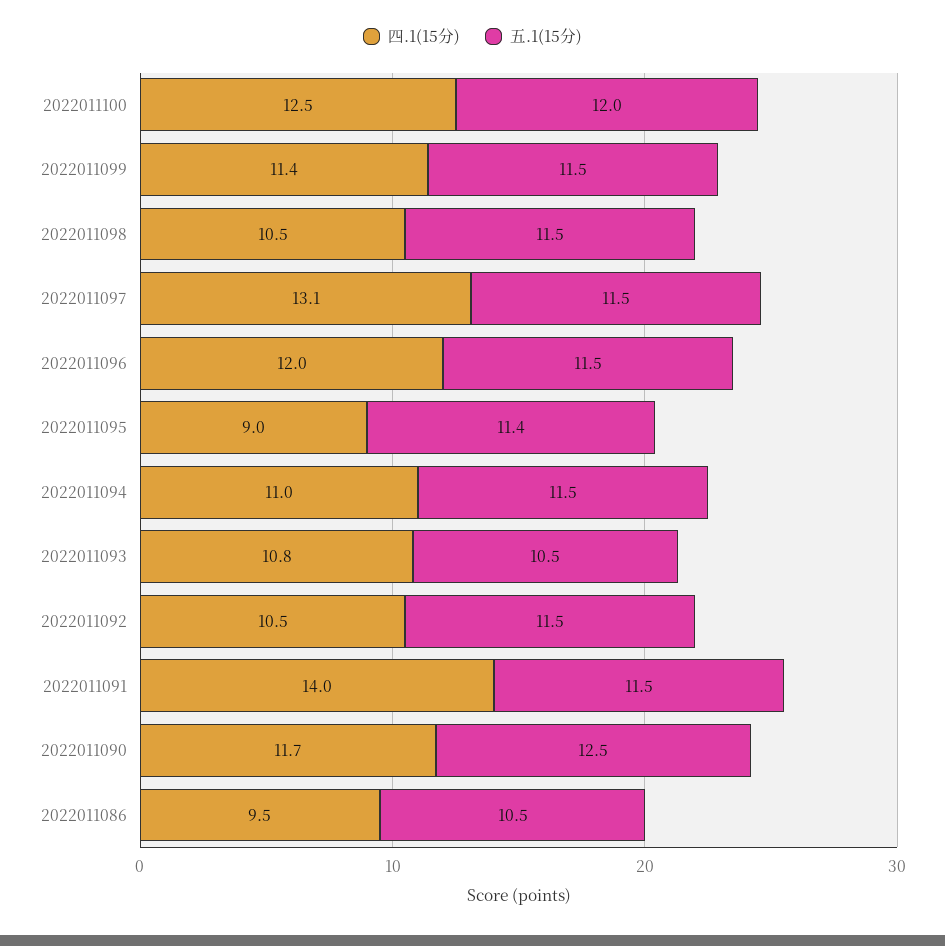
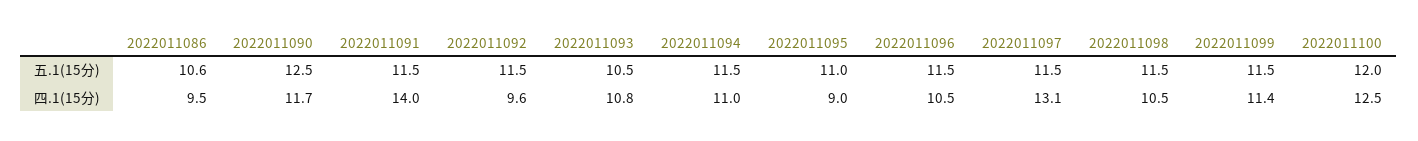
  {
    "四.1(15分)": {
      "2022011100": 12.5,
      "2022011099": 11.4,
      "2022011098": 10.5,
      "2022011097": 13.1,
-     "2022011096": 12,
+     "2022011096": 10.5,
      "2022011095": 9,
      "2022011094": 11,
      "2022011093": 10.8,
-     "2022011092": 10.5,
+     "2022011092": 9.6,
      "2022011091": 14,
      "2022011090": 11.7,
      "2022011086": 9.5
    },
    "五.1(15分)": {
      "2022011100": 12,
      "2022011099": 11.5,
      "2022011098": 11.5,
      "2022011097": 11.5,
      "2022011096": 11.5,
-     "2022011095": 11.4,
+     "2022011095": 11,
      "2022011094": 11.5,
      "2022011093": 10.5,
      "2022011092": 11.5,
      "2022011091": 11.5,
      "2022011090": 12.5,
-     "2022011086": 10.5
+     "2022011086": 10.6
    }
  }

